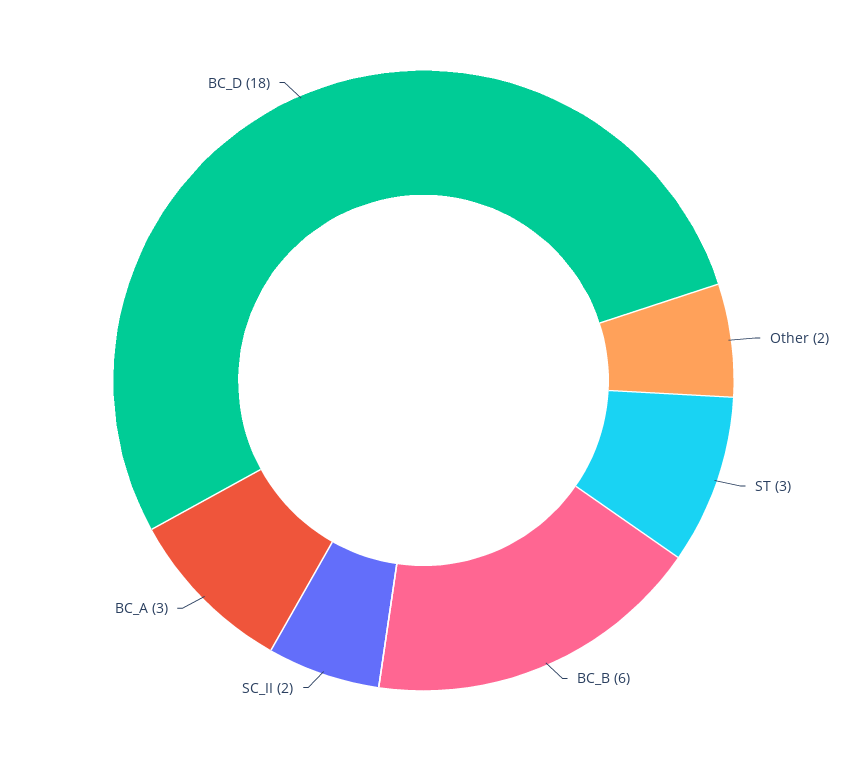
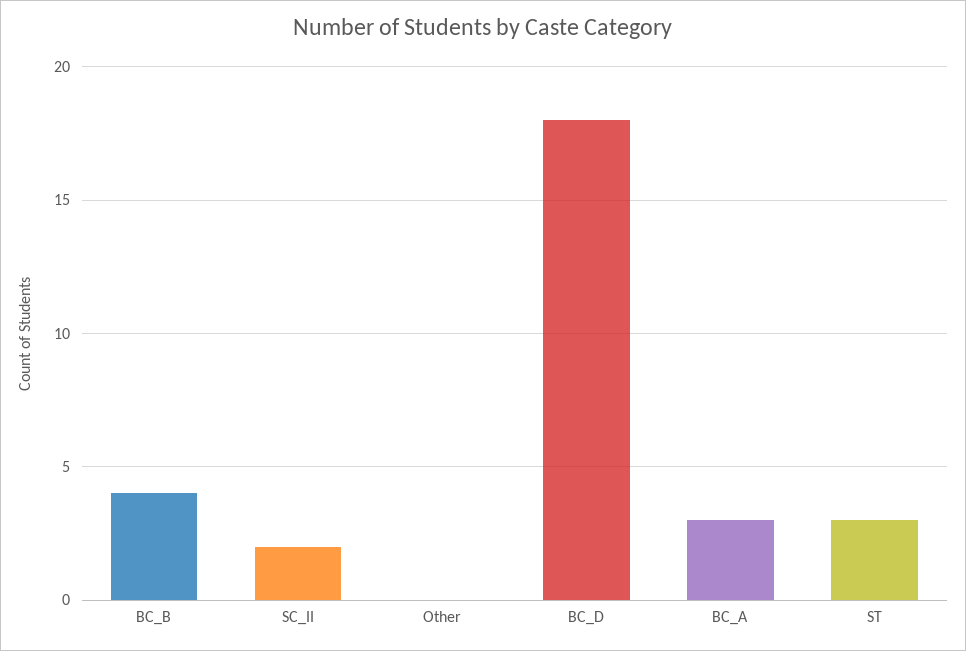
  {
-   "Other": 2,
+   "Other": 0,
    "ST": 3,
-   "BC_B": 6,
+   "BC_B": 4,
    "SC_II": 2,
    "BC_A": 3,
    "BC_D": 18
  }

